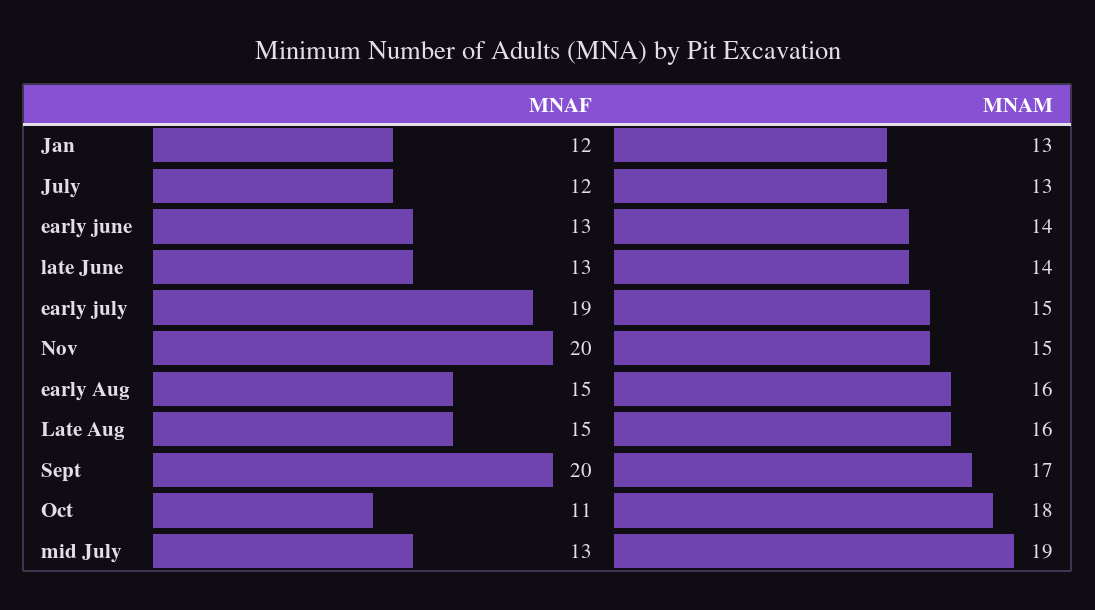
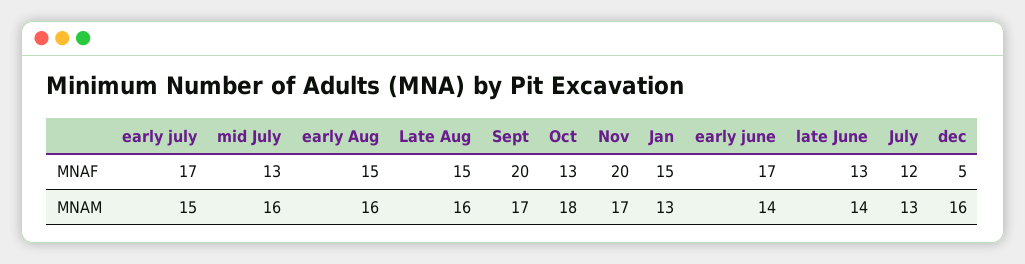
  {
    "MNAF": {
-     "Jan": 12,
+     "Jan": 15,
      "July": 12,
-     "early june": 13,
+     "early june": 17,
      "late June": 13,
-     "early july": 19,
+     "early july": 17,
      "Nov": 20,
      "early Aug": 15,
      "Late Aug": 15,
      "Sept": 20,
-     "Oct": 11,
+     "Oct": 13,
-     "mid July": 13
+     "mid July": 13,
+     "dec": 5
    },
    "MNAM": {
      "Jan": 13,
      "July": 13,
      "early june": 14,
      "late June": 14,
      "early july": 15,
-     "Nov": 15,
+     "Nov": 17,
      "early Aug": 16,
      "Late Aug": 16,
      "Sept": 17,
      "Oct": 18,
-     "mid July": 19
+     "mid July": 16,
+     "dec": 16
    }
  }

